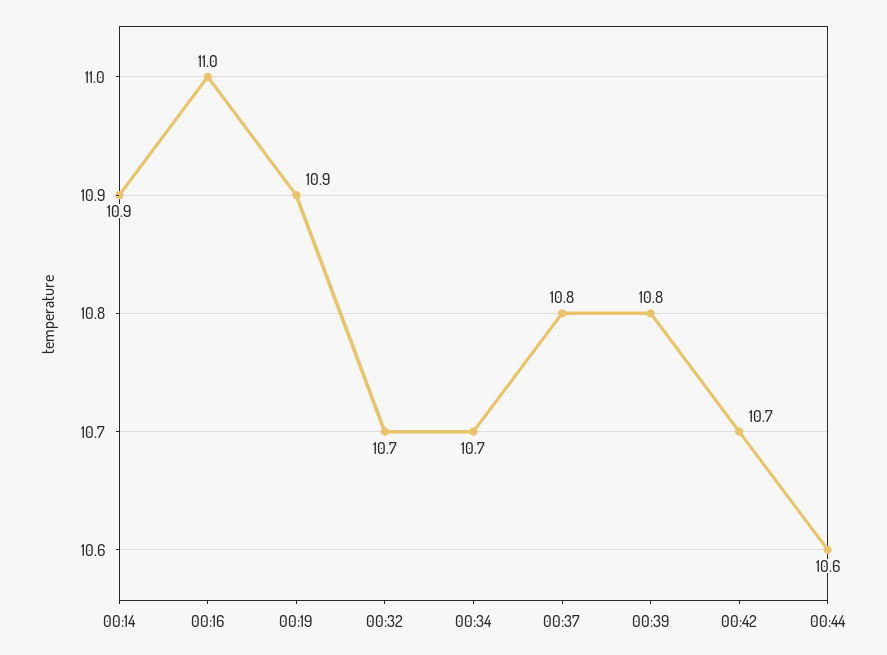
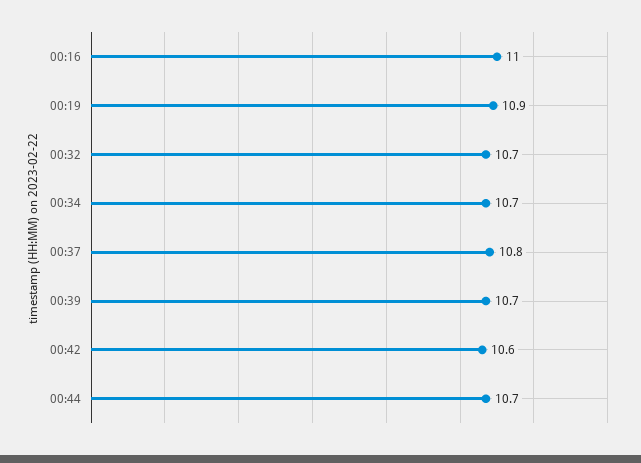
  {
-   "00:14": 10.9,
    "00:16": 11,
    "00:19": 10.9,
    "00:32": 10.7,
    "00:34": 10.7,
    "00:37": 10.8,
-   "00:39": 10.8,
+   "00:39": 10.7,
-   "00:42": 10.7,
+   "00:42": 10.6,
-   "00:44": 10.6
+   "00:44": 10.7
  }

